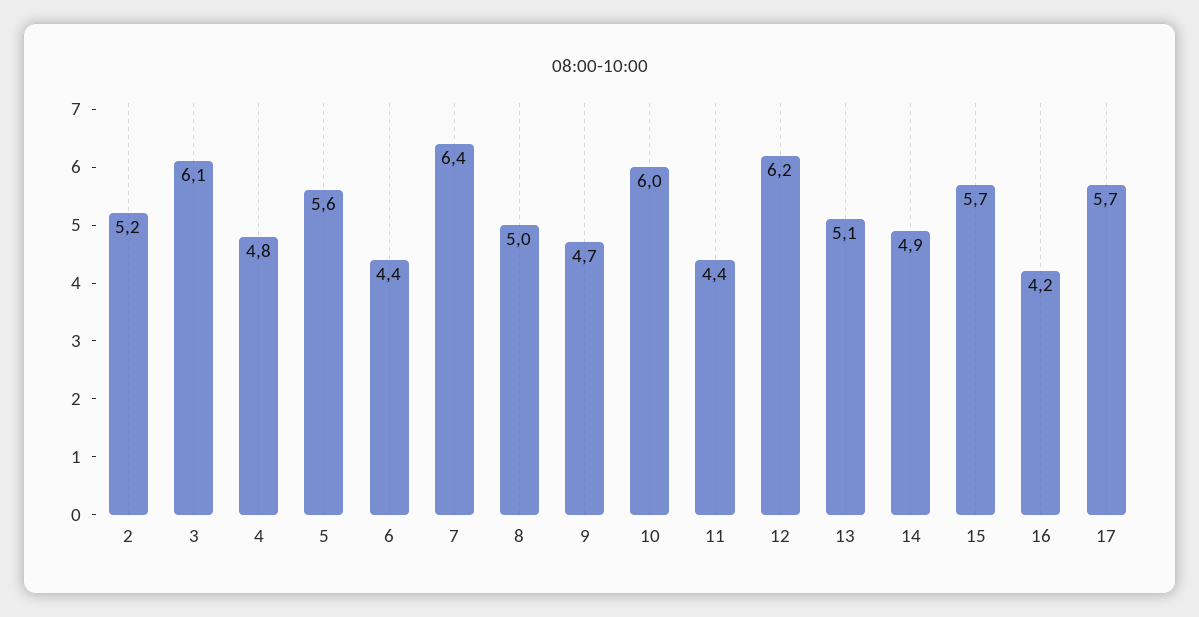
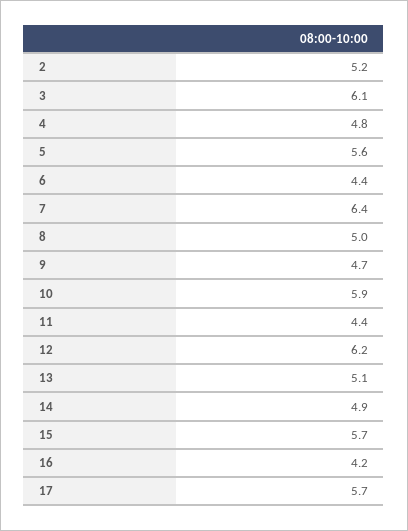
  {
    "2": 5.2,
    "3": 6.1,
    "4": 4.8,
    "5": 5.6,
    "6": 4.4,
    "7": 6.4,
    "8": 5,
    "9": 4.7,
-   "10": 6,
+   "10": 5.9,
    "11": 4.4,
    "12": 6.2,
    "13": 5.1,
    "14": 4.9,
    "15": 5.7,
    "16": 4.2,
    "17": 5.7
  }

